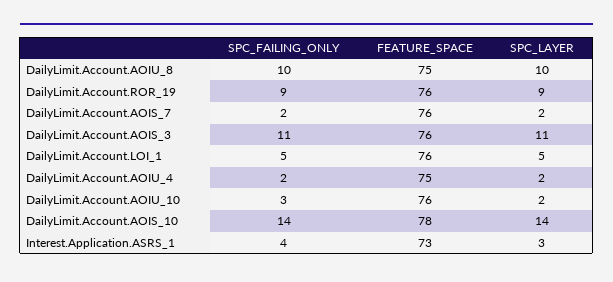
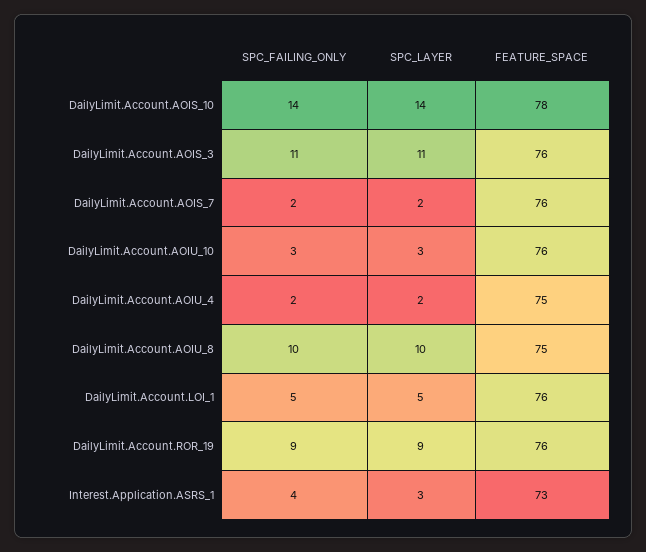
  {
    "SPC_FAILING_ONLY": {
      "DailyLimit.Account.AOIU_8": 10,
      "DailyLimit.Account.ROR_19": 9,
      "DailyLimit.Account.AOIS_7": 2,
      "DailyLimit.Account.AOIS_3": 11,
      "DailyLimit.Account.LOI_1": 5,
      "DailyLimit.Account.AOIU_4": 2,
      "DailyLimit.Account.AOIU_10": 3,
      "DailyLimit.Account.AOIS_10": 14,
      "Interest.Application.ASRS_1": 4
    },
    "FEATURE_SPACE": {
      "DailyLimit.Account.AOIU_8": 75,
      "DailyLimit.Account.ROR_19": 76,
      "DailyLimit.Account.AOIS_7": 76,
      "DailyLimit.Account.AOIS_3": 76,
      "DailyLimit.Account.LOI_1": 76,
      "DailyLimit.Account.AOIU_4": 75,
      "DailyLimit.Account.AOIU_10": 76,
      "DailyLimit.Account.AOIS_10": 78,
      "Interest.Application.ASRS_1": 73
    },
    "SPC_LAYER": {
      "DailyLimit.Account.AOIU_8": 10,
      "DailyLimit.Account.ROR_19": 9,
      "DailyLimit.Account.AOIS_7": 2,
      "DailyLimit.Account.AOIS_3": 11,
      "DailyLimit.Account.LOI_1": 5,
      "DailyLimit.Account.AOIU_4": 2,
-     "DailyLimit.Account.AOIU_10": 2,
+     "DailyLimit.Account.AOIU_10": 3,
      "DailyLimit.Account.AOIS_10": 14,
      "Interest.Application.ASRS_1": 3
    }
  }

